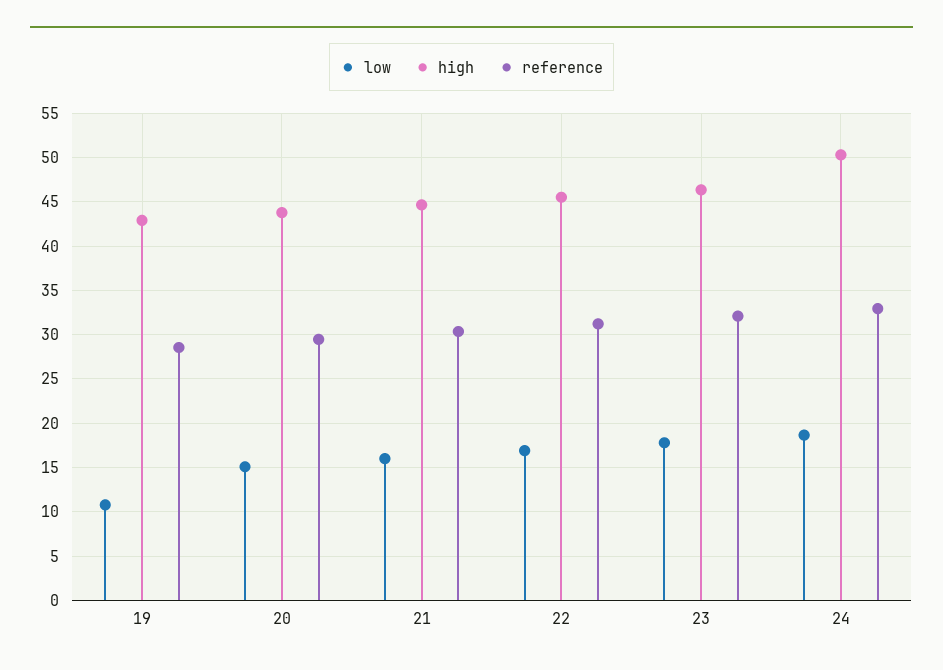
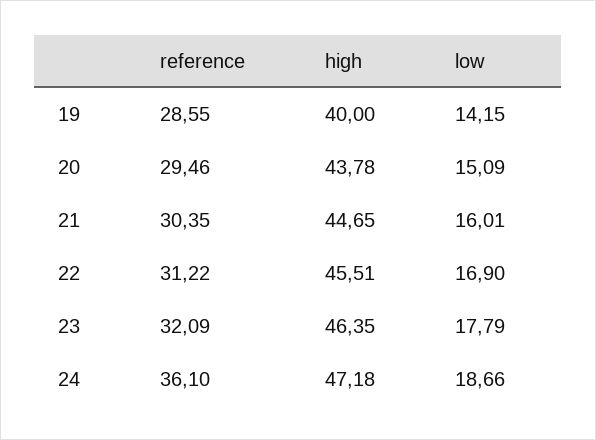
  {
    "low": {
-     "19": 11,
+     "19": 14.15,
      "20": 15.09,
      "21": 16.01,
      "22": 16.9,
      "23": 17.79,
      "24": 18.66
    },
    "high": {
-     "19": 43,
+     "19": 40,
      "20": 43.78,
      "21": 44.65,
      "22": 45.51,
      "23": 46.35,
-     "24": 50
+     "24": 47.18
    },
    "reference": {
      "19": 28.55,
      "20": 29.46,
      "21": 30.35,
      "22": 31.22,
      "23": 32.09,
-     "24": 33
+     "24": 36.1
    }
  }

